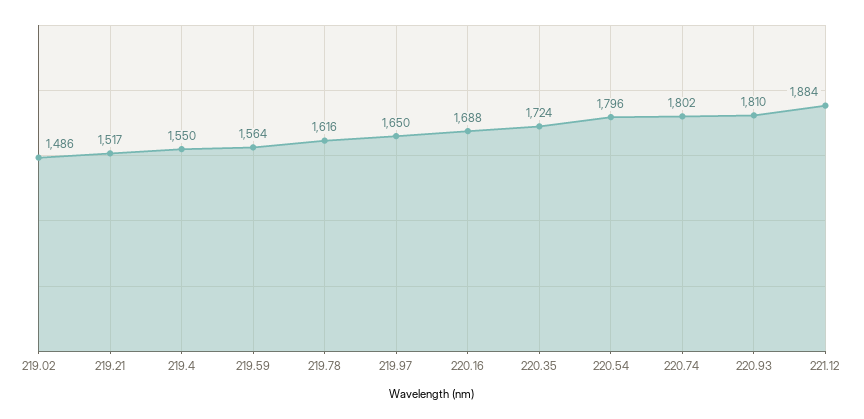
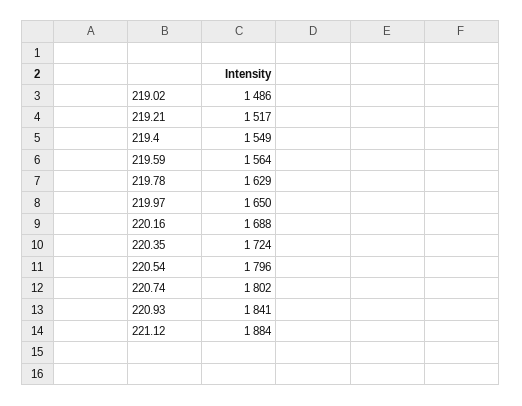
  {
    "219.02": 1486,
    "219.21": 1517,
-   "219.4": 1550,
+   "219.4": 1549,
    "219.59": 1564,
-   "219.78": 1616,
+   "219.78": 1629,
    "219.97": 1650,
    "220.16": 1688,
    "220.35": 1724,
    "220.54": 1796,
    "220.74": 1802,
-   "220.93": 1810,
+   "220.93": 1841,
    "221.12": 1884
  }

